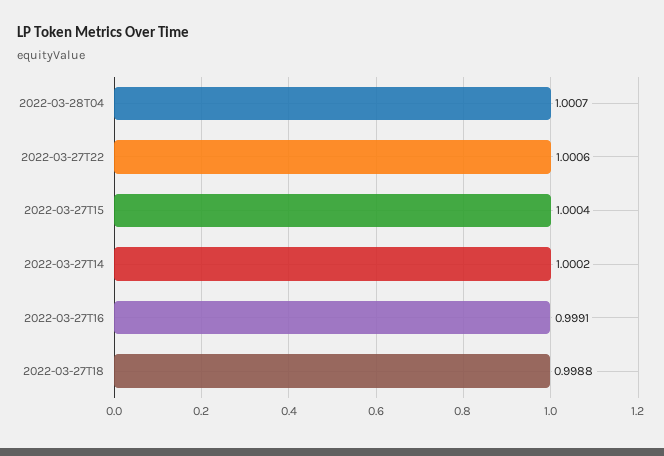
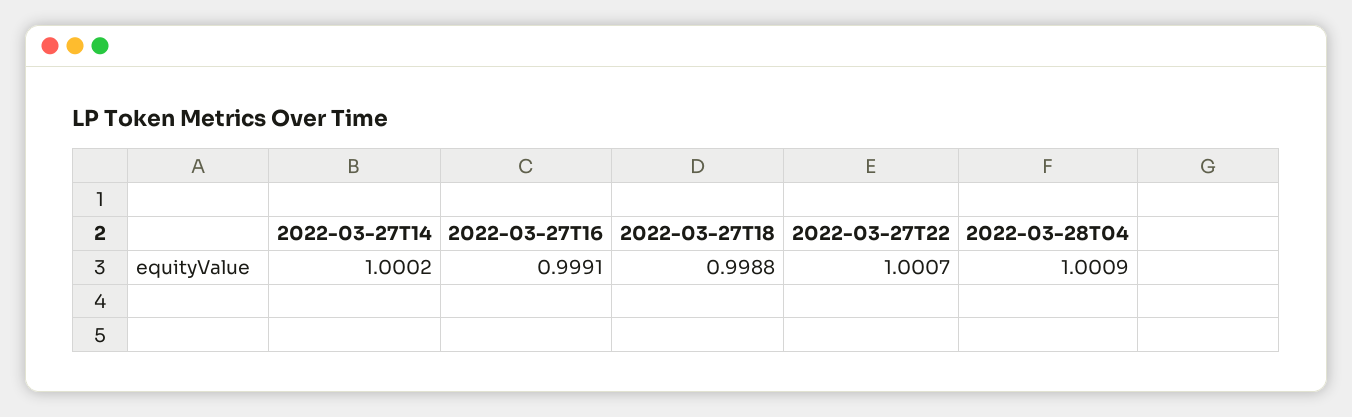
  {
-   "2022-03-28T04": 1.0007,
+   "2022-03-28T04": 1.0009,
-   "2022-03-27T22": 1.0006,
+   "2022-03-27T22": 1.0007,
-   "2022-03-27T15": 1.0004,
    "2022-03-27T14": 1.0002,
    "2022-03-27T16": 0.9991,
    "2022-03-27T18": 0.9988
  }

